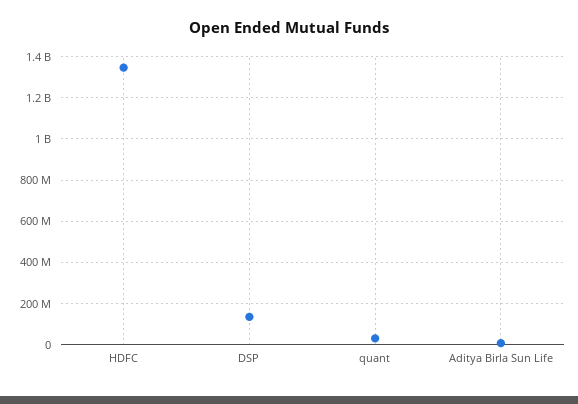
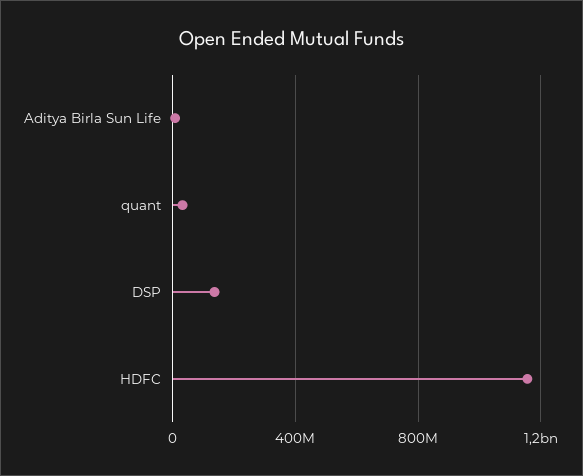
  {
-   "HDFC": 1350000000,
+   "HDFC": 1150000000,
    "DSP": 150000000,
    "quant": 50000000,
    "Aditya Birla Sun Life": 0
  }

